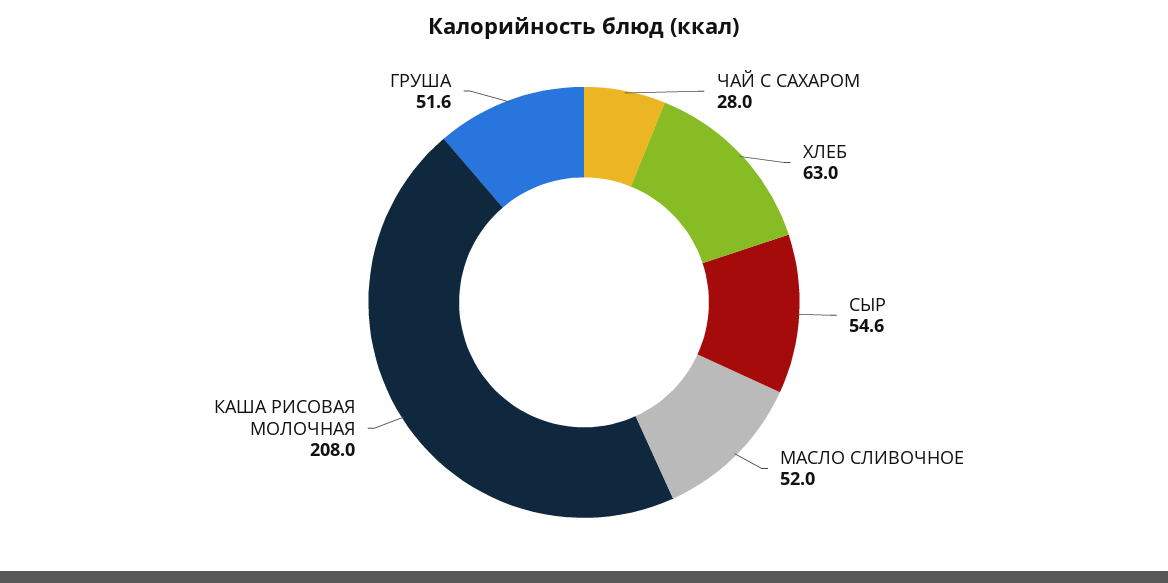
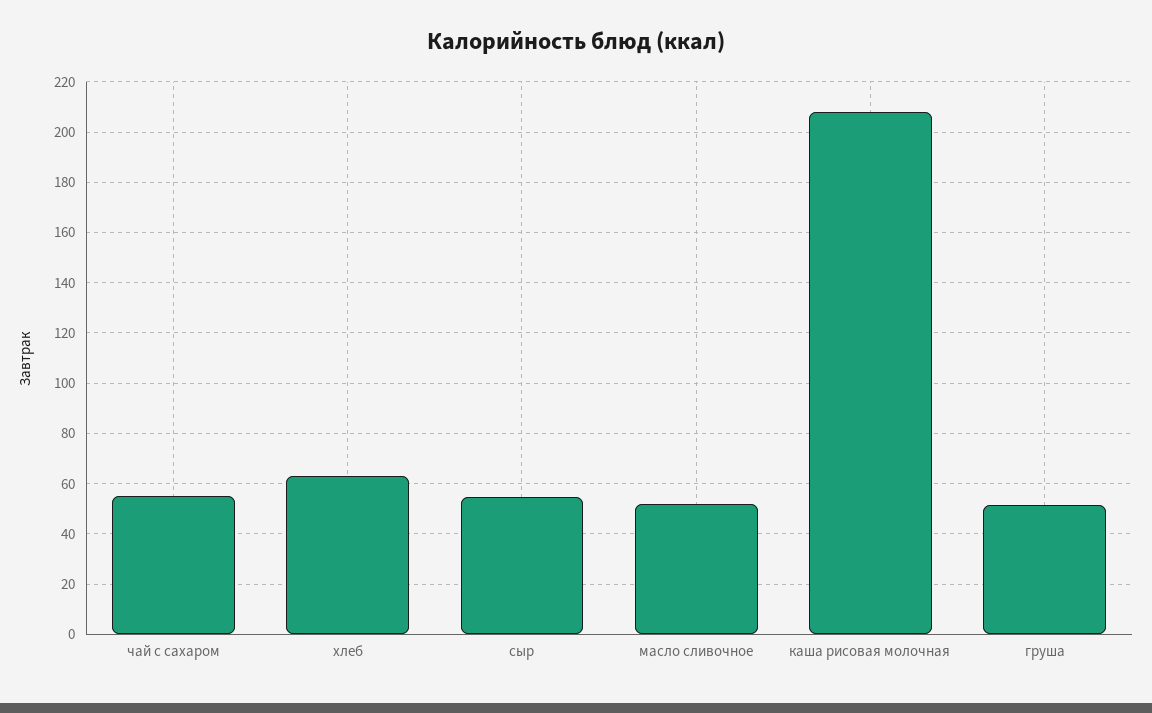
  {
-   "ЧАЙ С САХАРОМ": 28,
+   "ЧАЙ С САХАРОМ": 55,
    "ХЛЕБ": 63,
    "СЫР": 54.6,
    "МАСЛО СЛИВОЧНОЕ": 52,
    "КАША РИСОВАЯ МОЛОЧНАЯ": 208,
    "ГРУША": 51.6
  }

